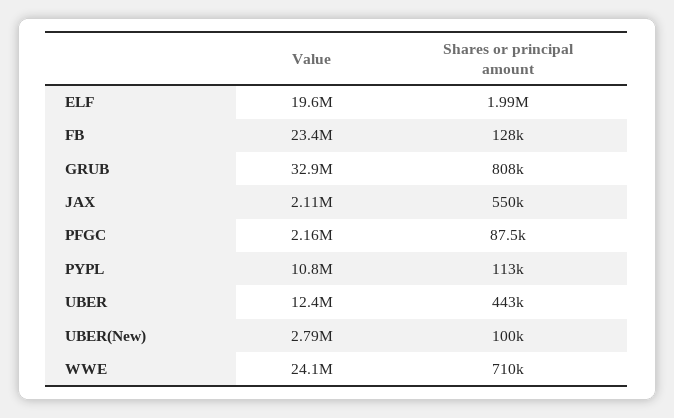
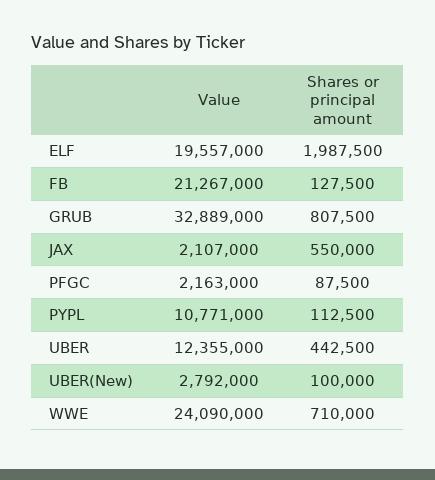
  {
    "Value": {
      "ELF": 19557000,
-     "FB": 23400000,
+     "FB": 21267000,
      "GRUB": 32889000,
      "JAX": 2107000,
      "PFGC": 2163000,
      "PYPL": 10771000,
      "UBER": 12355000,
      "UBER(New)": 2792000,
      "WWE": 24090000
    },
    "Shares or principal amount": {
      "ELF": 1987500,
      "FB": 127500,
      "GRUB": 807500,
      "JAX": 550000,
      "PFGC": 87500,
      "PYPL": 112500,
      "UBER": 442500,
      "UBER(New)": 100000,
      "WWE": 710000
    }
  }

